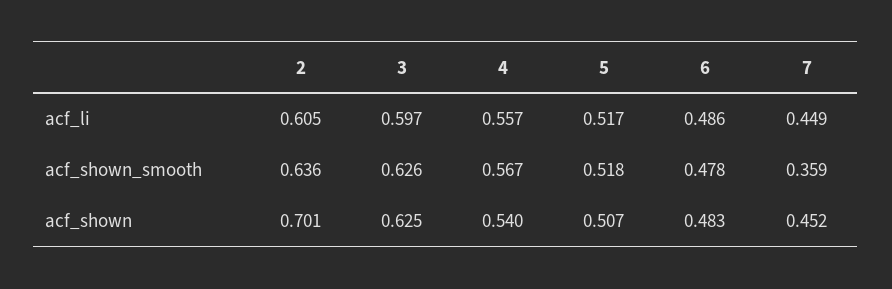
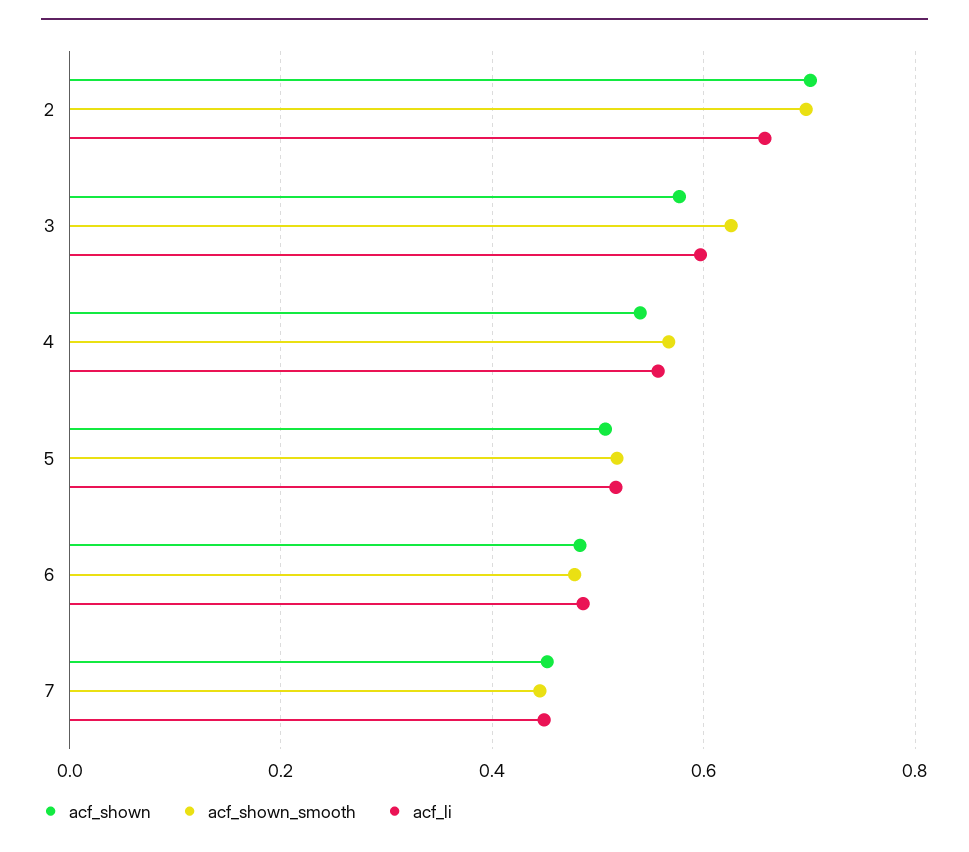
  {
    "acf_li": {
-     "2": 0.605,
+     "2": 0.66,
      "3": 0.597,
      "4": 0.557,
      "5": 0.517,
      "6": 0.486,
      "7": 0.449
    },
    "acf_shown_smooth": {
-     "2": 0.636,
+     "2": 0.7,
      "3": 0.626,
      "4": 0.567,
      "5": 0.518,
      "6": 0.478,
-     "7": 0.359
+     "7": 0.44
    },
    "acf_shown": {
      "2": 0.701,
-     "3": 0.625,
+     "3": 0.58,
      "4": 0.54,
      "5": 0.507,
      "6": 0.483,
      "7": 0.452
    }
  }

